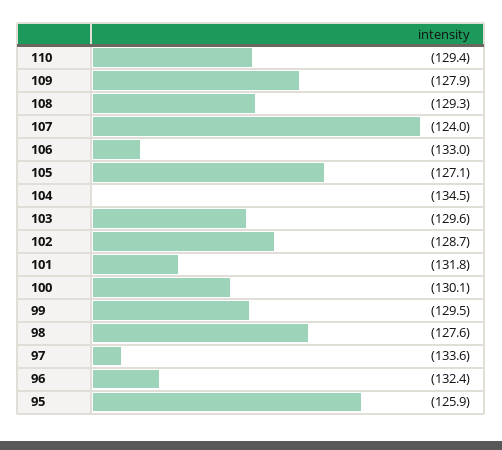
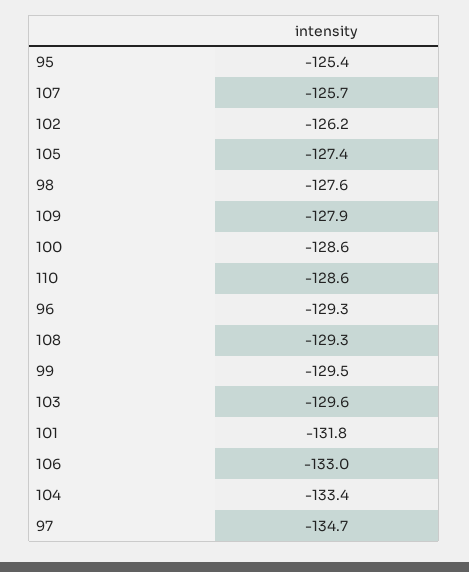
  {
-   "110": -129.4,
+   "110": -128.6,
    "109": -127.9,
    "108": -129.3,
-   "107": -124,
+   "107": -125.7,
    "106": -133,
-   "105": -127.1,
+   "105": -127.4,
-   "104": -134.5,
+   "104": -133.4,
    "103": -129.6,
-   "102": -128.7,
+   "102": -126.2,
    "101": -131.8,
-   "100": -130.1,
+   "100": -128.6,
    "99": -129.5,
    "98": -127.6,
-   "97": -133.6,
+   "97": -134.7,
-   "96": -132.4,
+   "96": -129.3,
-   "95": -125.9
+   "95": -125.4
  }

